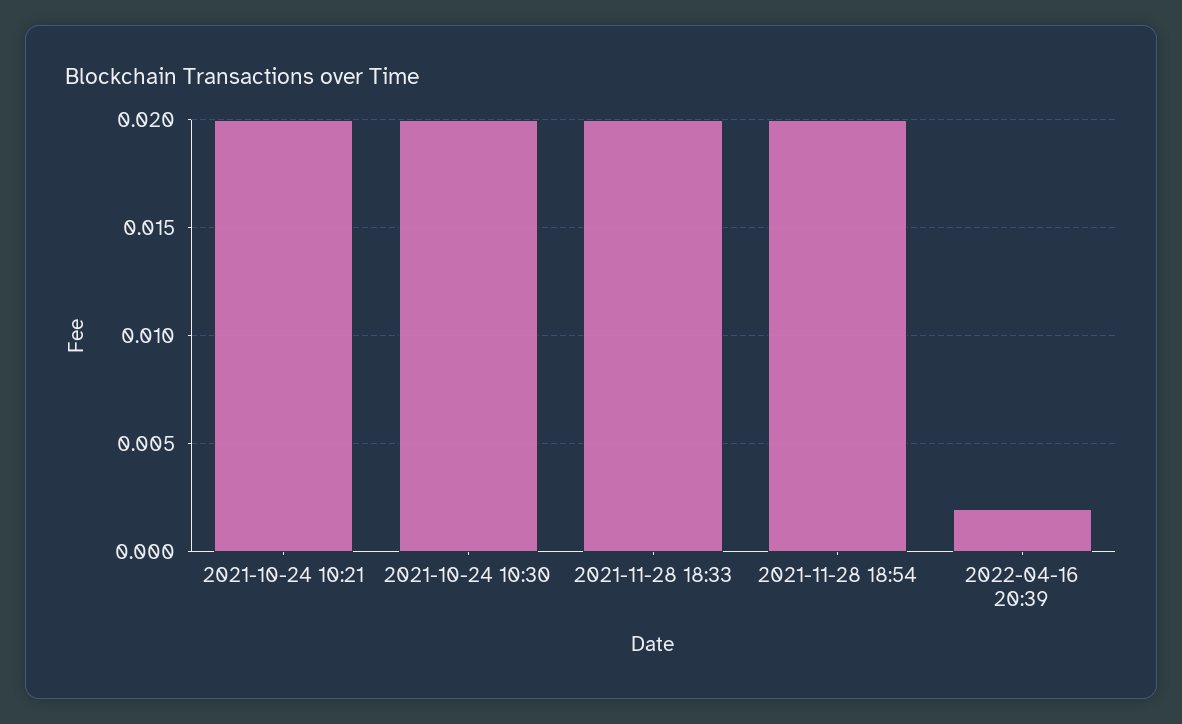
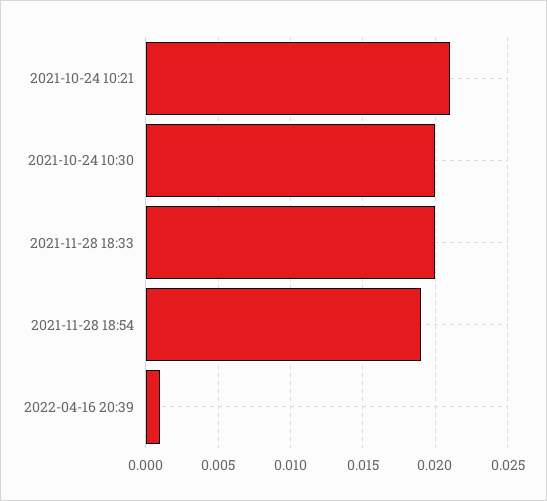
  {
-   "2021-10-24 10:21": 0.02,
+   "2021-10-24 10:21": 0.021,
    "2021-10-24 10:30": 0.02,
    "2021-11-28 18:33": 0.02,
-   "2021-11-28 18:54": 0.02,
+   "2021-11-28 18:54": 0.019,
-   "2022-04-16 20:39": 0.002
+   "2022-04-16 20:39": 0.001
  }

